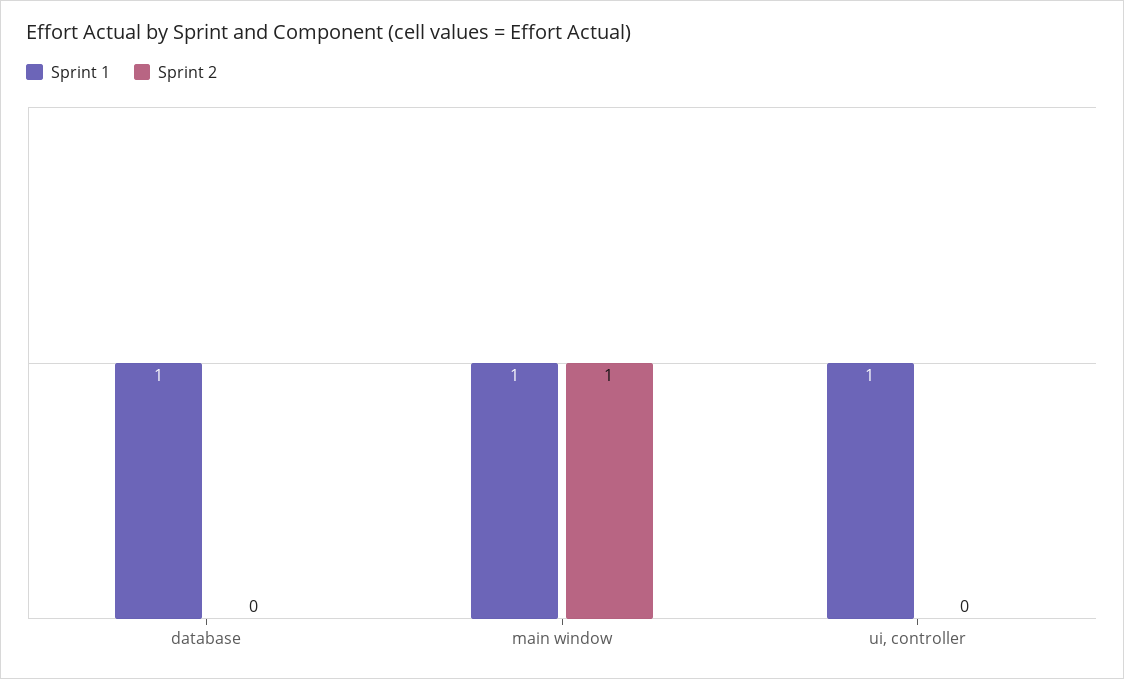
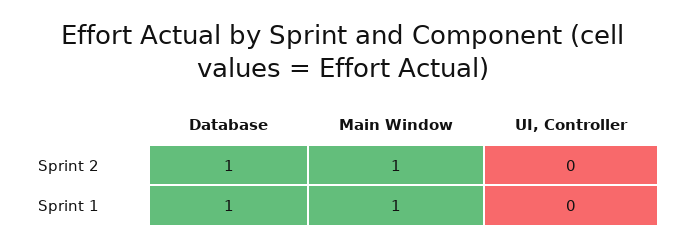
  {
    "Sprint 1": {
      "database": 1,
      "main window": 1,
-     "ui, controller": 1
+     "ui, controller": 0
    },
    "Sprint 2": {
-     "database": 0,
+     "database": 1,
      "main window": 1,
      "ui, controller": 0
    }
  }

